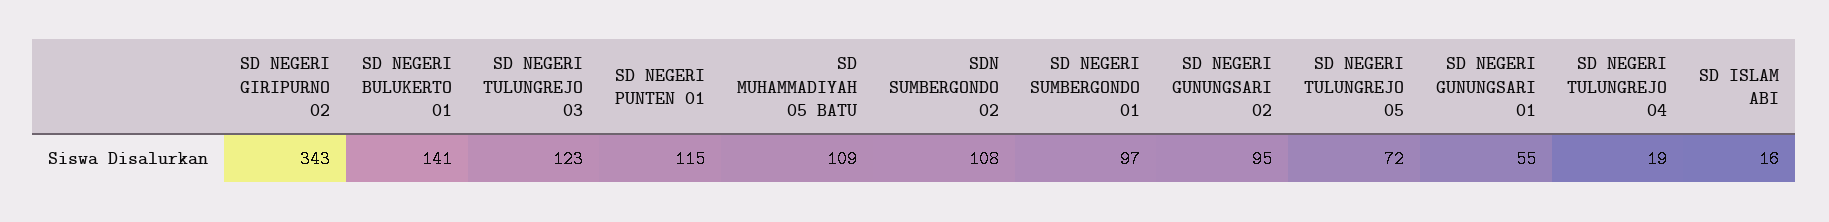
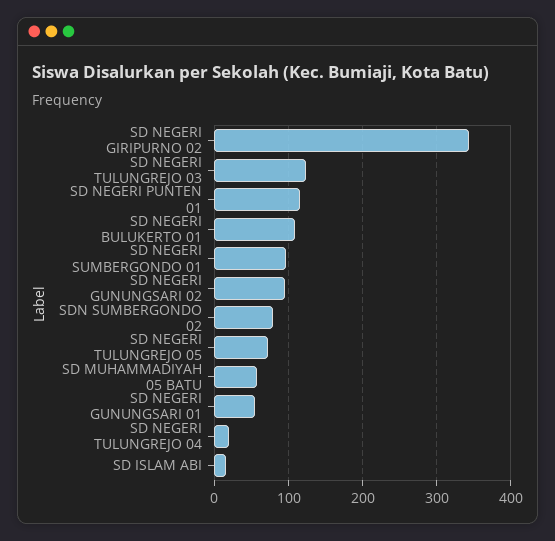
  {
    "SD NEGERI GIRIPURNO 02": 343,
-   "SD NEGERI BULUKERTO 01": 141,
+   "SD NEGERI BULUKERTO 01": 110,
    "SD NEGERI TULUNGREJO 03": 123,
    "SD NEGERI PUNTEN 01": 115,
-   "SD MUHAMMADIYAH 05 BATU": 109,
+   "SD MUHAMMADIYAH 05 BATU": 60,
-   "SDN SUMBERGONDO 02": 108,
+   "SDN SUMBERGONDO 02": 80,
    "SD NEGERI SUMBERGONDO 01": 97,
    "SD NEGERI GUNUNGSARI 02": 95,
    "SD NEGERI TULUNGREJO 05": 72,
    "SD NEGERI GUNUNGSARI 01": 55,
    "SD NEGERI TULUNGREJO 04": 19,
    "SD ISLAM ABI": 16
  }

